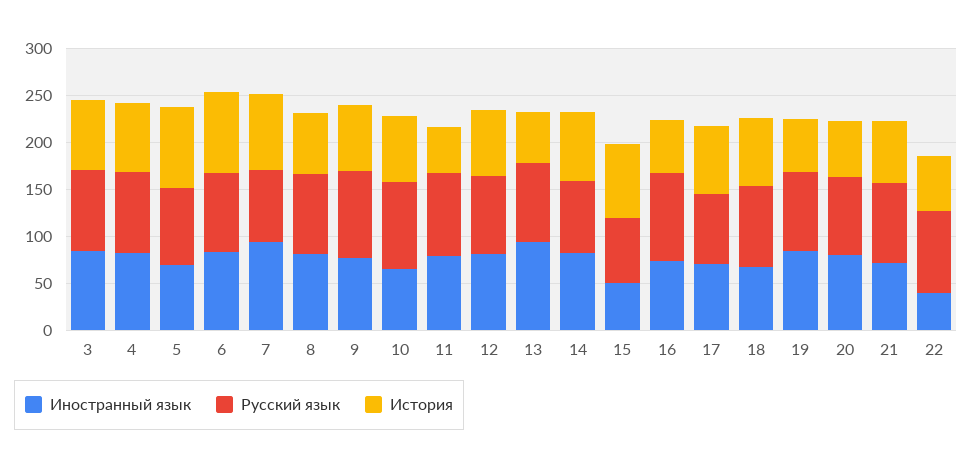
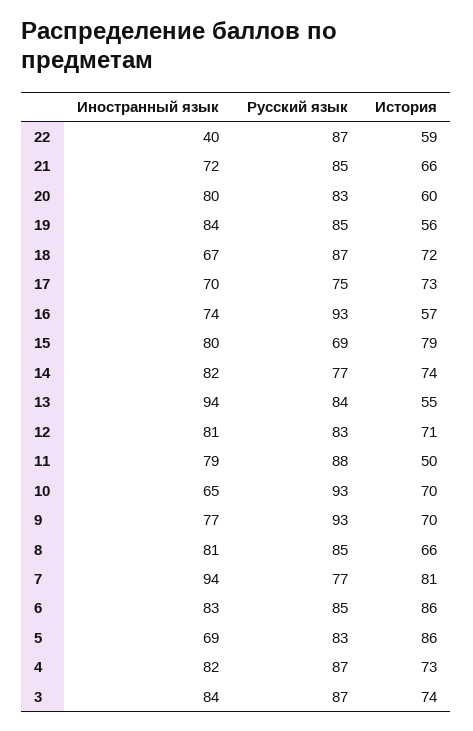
  {
    "Иностранный язык": {
      "3": 84,
      "4": 82,
      "5": 69,
      "6": 83,
      "7": 94,
      "8": 81,
      "9": 77,
      "10": 65,
      "11": 79,
      "12": 81,
      "13": 94,
      "14": 82,
-     "15": 50,
+     "15": 80,
      "16": 74,
      "17": 70,
      "18": 67,
      "19": 84,
      "20": 80,
      "21": 72,
      "22": 40
    },
    "Русский язык": {
      "3": 87,
      "4": 87,
      "5": 83,
      "6": 85,
      "7": 77,
      "8": 85,
      "9": 93,
      "10": 93,
      "11": 88,
      "12": 83,
      "13": 84,
      "14": 77,
      "15": 69,
      "16": 93,
      "17": 75,
      "18": 87,
      "19": 85,
      "20": 83,
      "21": 85,
      "22": 87
    },
    "История": {
      "3": 74,
      "4": 73,
      "5": 86,
      "6": 86,
      "7": 81,
      "8": 66,
      "9": 70,
      "10": 70,
      "11": 50,
      "12": 71,
      "13": 55,
      "14": 74,
      "15": 79,
      "16": 57,
      "17": 73,
      "18": 72,
      "19": 56,
      "20": 60,
      "21": 66,
      "22": 59
    }
  }

